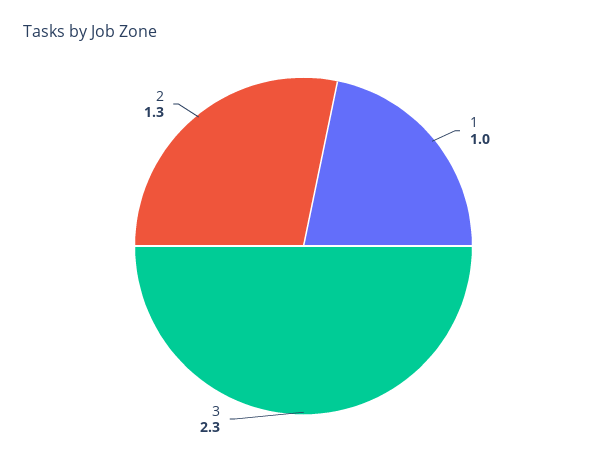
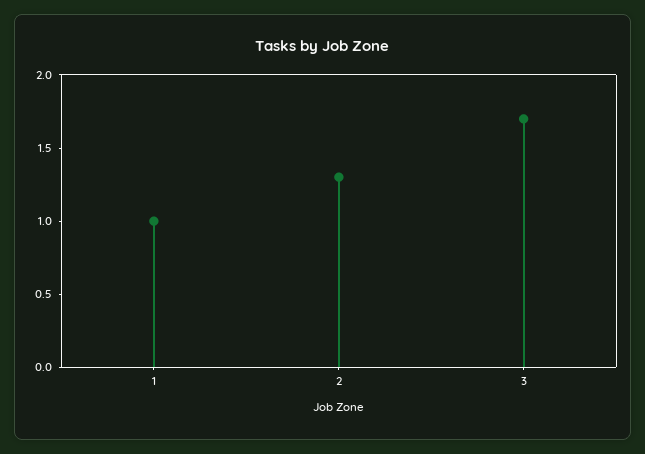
  {
    "1": 1,
-   "3": 2.3,
+   "3": 1.7,
    "2": 1.3
  }

